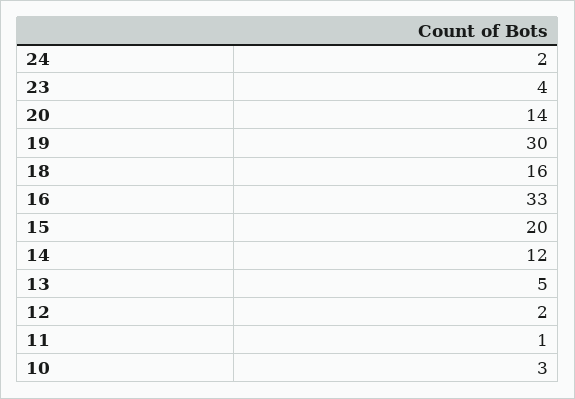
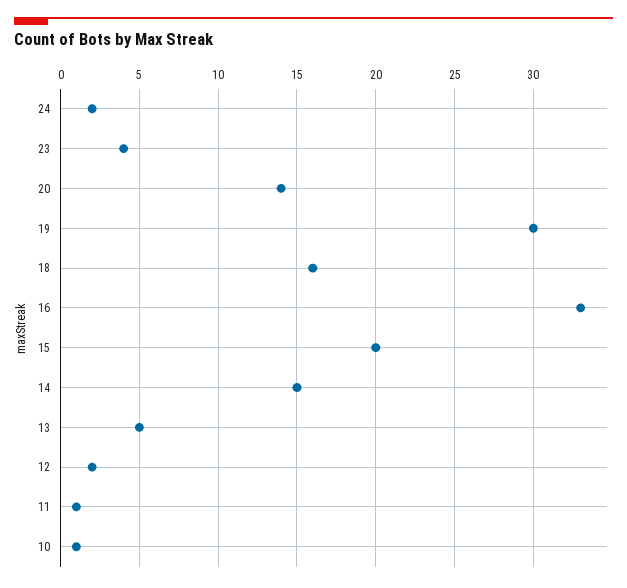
  {
    "24": 2,
    "23": 4,
    "20": 14,
    "19": 30,
    "18": 16,
    "16": 33,
    "15": 20,
-   "14": 12,
+   "14": 15,
    "13": 5,
    "12": 2,
    "11": 1,
-   "10": 3
+   "10": 1
  }

